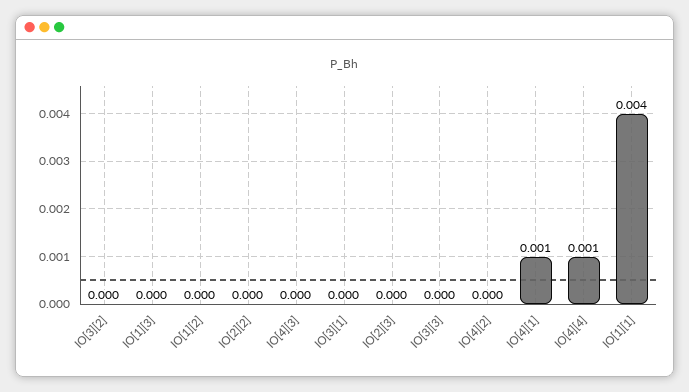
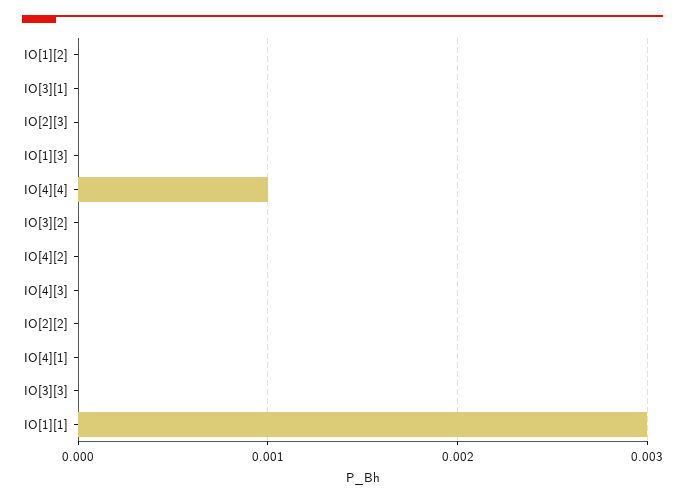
  {
    "IO[3][2]": 0,
    "IO[1][3]": 0,
    "IO[1][2]": 0,
    "IO[2][2]": 0,
    "IO[4][3]": 0,
    "IO[3][1]": 0,
    "IO[2][3]": 0,
    "IO[3][3]": 0,
    "IO[4][2]": 0,
-   "IO[4][1]": 0.001,
+   "IO[4][1]": 0,
    "IO[4][4]": 0.001,
-   "IO[1][1]": 0.004
+   "IO[1][1]": 0.003
  }

